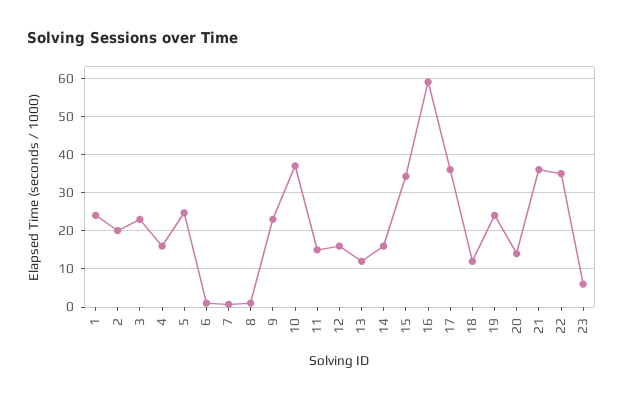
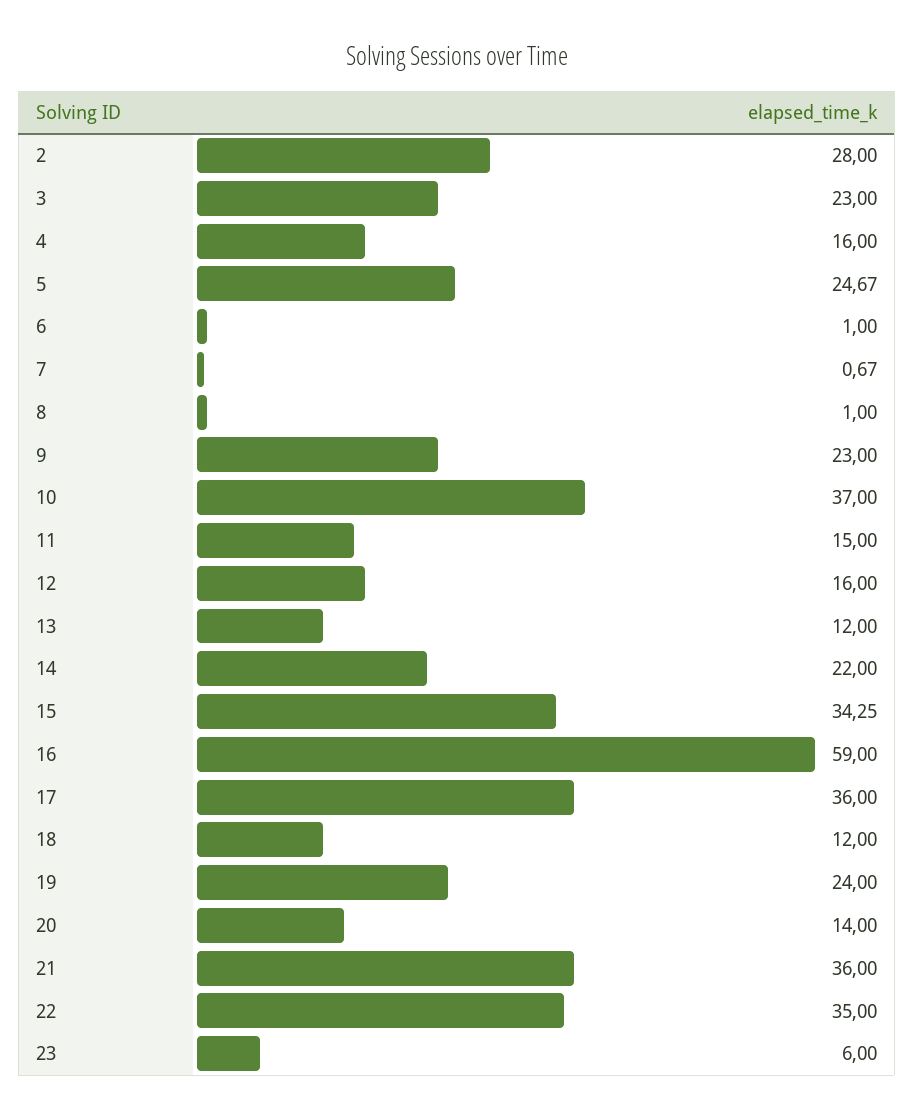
  {
-   "1": 24,
-   "2": 20,
+   "2": 28,
    "3": 23,
    "4": 16,
    "5": 24.67,
    "6": 1,
    "7": 0.67,
    "8": 1,
    "9": 23,
    "10": 37,
    "11": 15,
    "12": 16,
    "13": 12,
-   "14": 16,
+   "14": 22,
    "15": 34.25,
    "16": 59,
    "17": 36,
    "18": 12,
    "19": 24,
    "20": 14,
    "21": 36,
    "22": 35,
    "23": 6
  }

